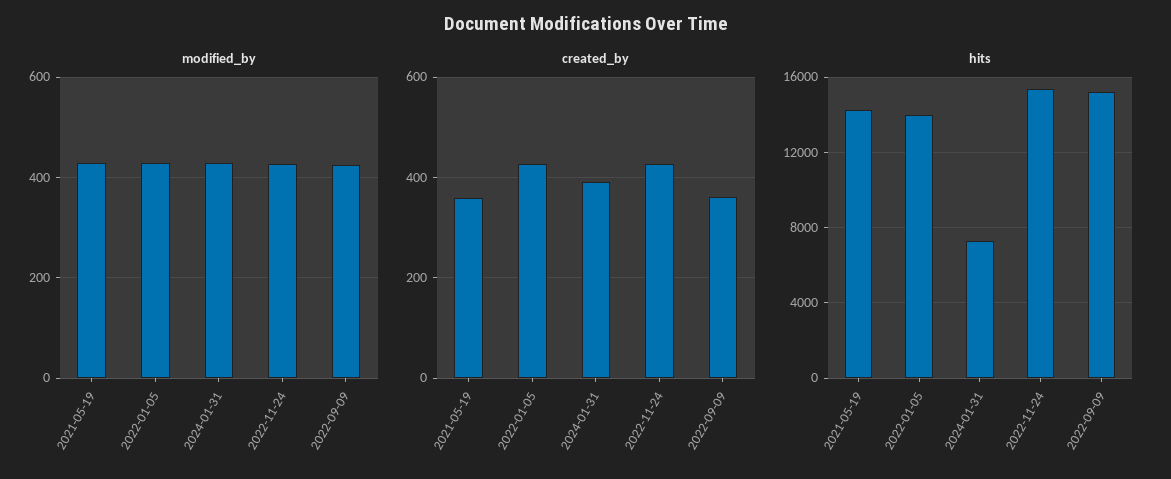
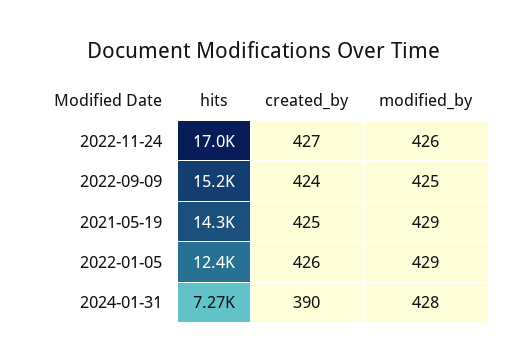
  {
    "modified_by": {
      "2021-05-19": 429,
      "2022-01-05": 429,
      "2024-01-31": 428,
      "2022-11-24": 426,
      "2022-09-09": 425
    },
    "created_by": {
-     "2021-05-19": 360,
+     "2021-05-19": 425,
      "2022-01-05": 426,
      "2024-01-31": 390,
      "2022-11-24": 427,
-     "2022-09-09": 360
+     "2022-09-09": 424
    },
    "hits": {
      "2021-05-19": 14300,
-     "2022-01-05": 14000,
+     "2022-01-05": 12400,
      "2024-01-31": 7270,
-     "2022-11-24": 15500,
+     "2022-11-24": 17000,
      "2022-09-09": 15200
    }
  }

